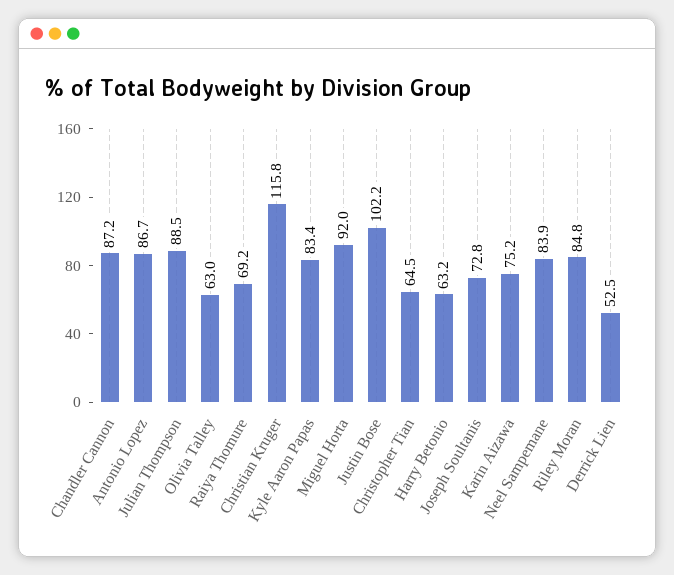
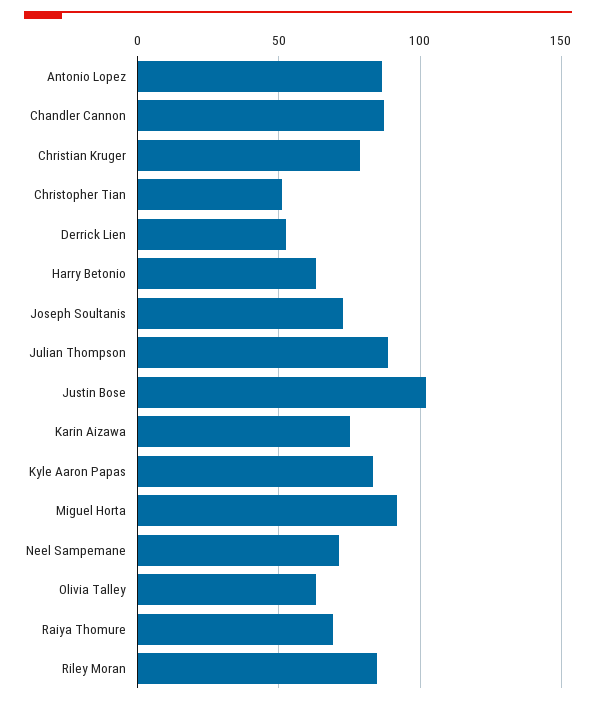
  {
    "Chandler Cannon": 87.2,
    "Antonio Lopez": 86.7,
    "Julian Thompson": 88.5,
    "Olivia Talley": 63,
    "Raiya Thomure": 69.2,
-   "Christian Kruger": 115.8,
+   "Christian Kruger": 80,
    "Kyle Aaron Papas": 83.4,
    "Miguel Horta": 92,
    "Justin Bose": 102.2,
-   "Christopher Tian": 64.5,
+   "Christopher Tian": 50,
    "Harry Betonio": 63.2,
    "Joseph Soultanis": 72.8,
    "Karin Aizawa": 75.2,
-   "Neel Sampemane": 83.9,
+   "Neel Sampemane": 70,
    "Riley Moran": 84.8,
    "Derrick Lien": 52.5
  }

